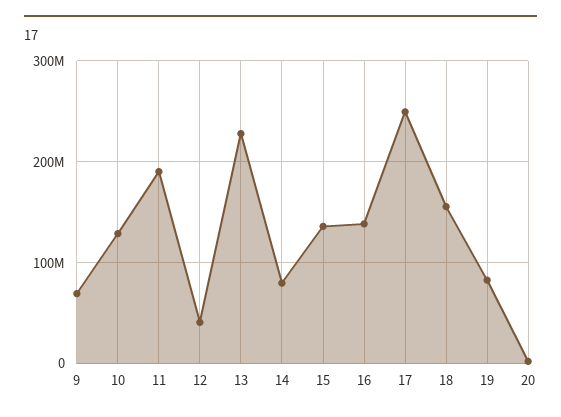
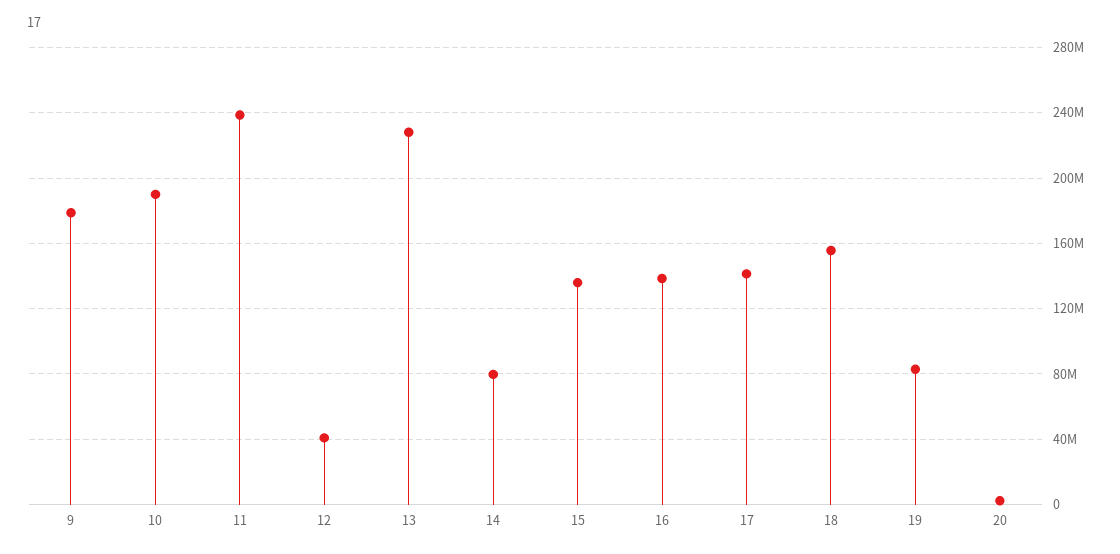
  {
-   "9": 70000000,
+   "9": 180000000,
-   "10": 130000000,
+   "10": 190000000,
-   "11": 190000000,
+   "11": 240000000,
    "12": 40000000,
    "13": 230000000,
    "14": 80000000,
    "15": 135000000,
    "16": 140000000,
-   "17": 250000000,
+   "17": 140000000,
    "18": 155000000,
    "19": 85000000,
    "20": 0
  }

